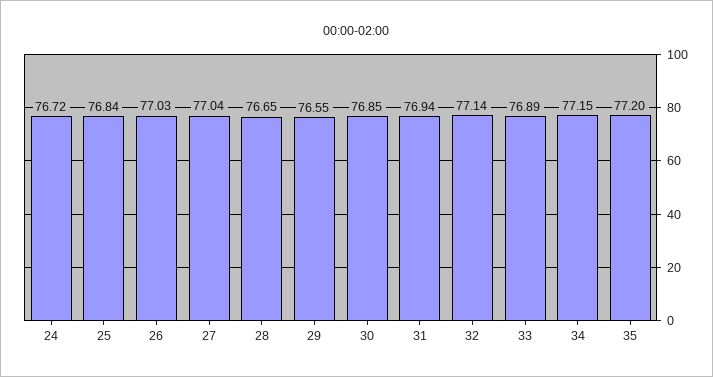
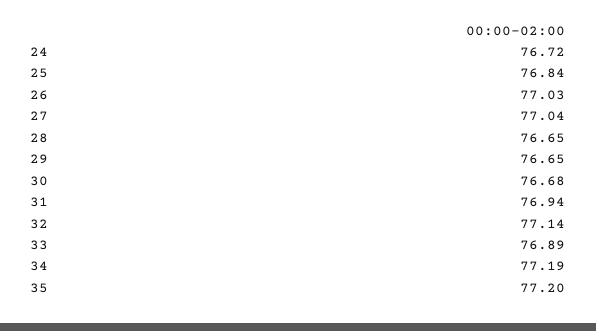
  {
    "24": 76.72,
    "25": 76.84,
    "26": 77.03,
    "27": 77.04,
    "28": 76.65,
-   "29": 76.55,
+   "29": 76.65,
-   "30": 76.85,
+   "30": 76.68,
    "31": 76.94,
    "32": 77.14,
    "33": 76.89,
-   "34": 77.15,
+   "34": 77.19,
    "35": 77.2
  }

